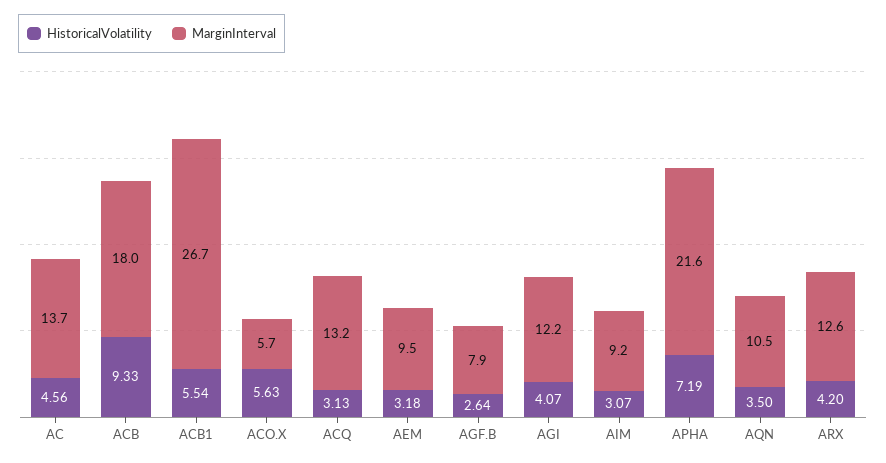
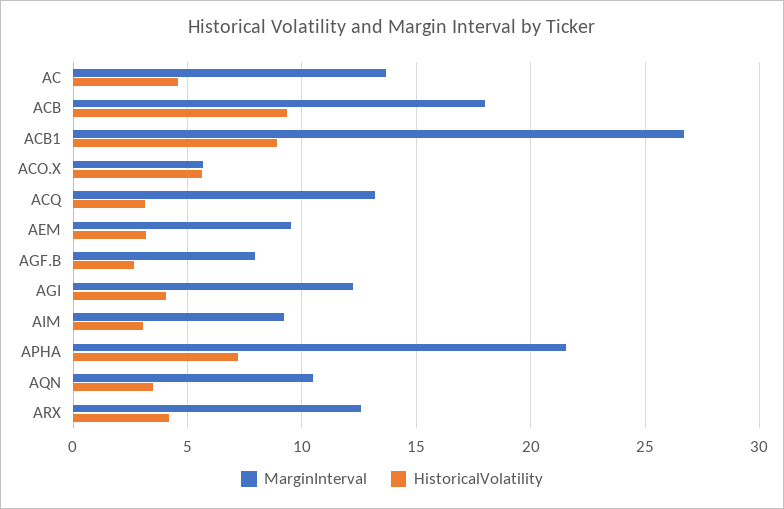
  {
    "HistoricalVolatility": {
      "AC": 4.56,
      "ACB": 9.33,
-     "ACB1": 5.54,
+     "ACB1": 9,
      "ACO.X": 5.63,
      "ACQ": 3.13,
      "AEM": 3.18,
      "AGF.B": 2.64,
      "AGI": 4.07,
      "AIM": 3.07,
      "APHA": 7.19,
      "AQN": 3.5,
      "ARX": 4.2
    },
    "MarginInterval": {
      "AC": 13.7,
      "ACB": 18,
      "ACB1": 26.7,
      "ACO.X": 5.7,
      "ACQ": 13.2,
      "AEM": 9.5,
      "AGF.B": 7.9,
      "AGI": 12.2,
      "AIM": 9.2,
      "APHA": 21.6,
      "AQN": 10.5,
      "ARX": 12.6
    }
  }

